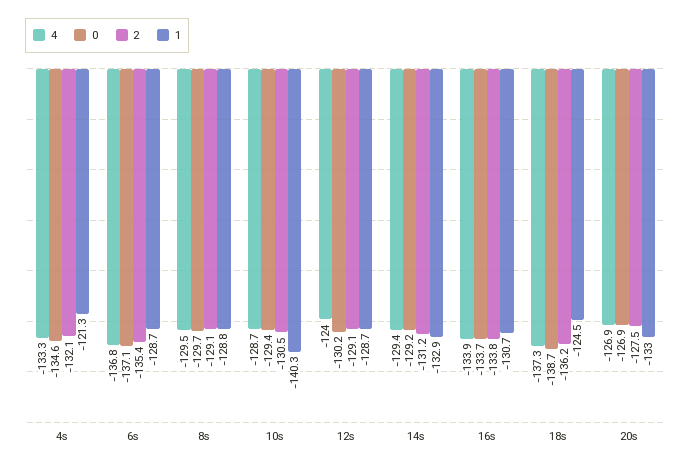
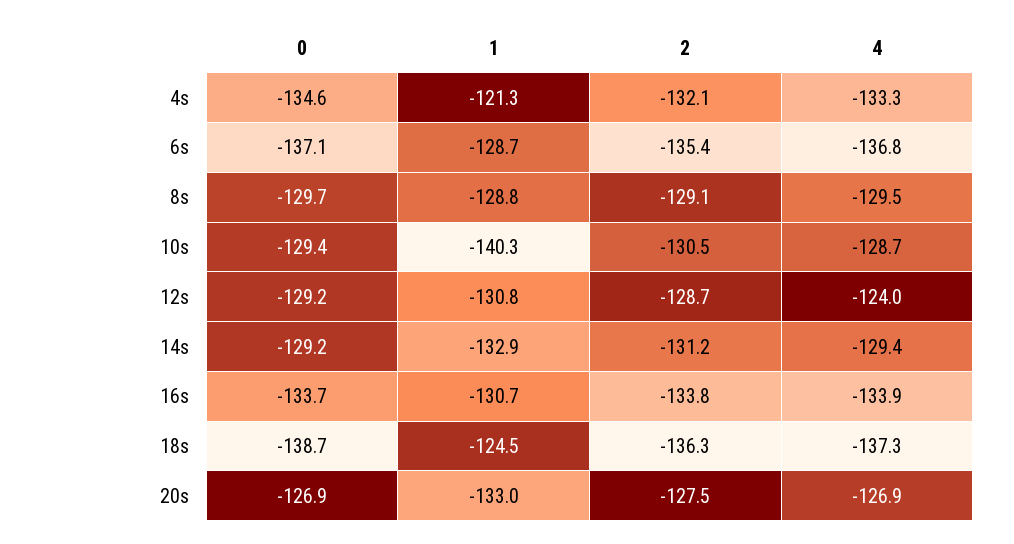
  {
    "4": {
      "4s": -133.3,
      "6s": -136.8,
      "8s": -129.5,
      "10s": -128.7,
      "12s": -124,
      "14s": -129.4,
      "16s": -133.9,
      "18s": -137.3,
      "20s": -126.9
    },
    "0": {
      "4s": -134.6,
      "6s": -137.1,
      "8s": -129.7,
      "10s": -129.4,
-     "12s": -130.2,
+     "12s": -129.2,
      "14s": -129.2,
      "16s": -133.7,
      "18s": -138.7,
      "20s": -126.9
    },
    "2": {
      "4s": -132.1,
      "6s": -135.4,
      "8s": -129.1,
      "10s": -130.5,
-     "12s": -129.1,
+     "12s": -128.7,
      "14s": -131.2,
      "16s": -133.8,
-     "18s": -136.2,
+     "18s": -136.3,
      "20s": -127.5
    },
    "1": {
      "4s": -121.3,
      "6s": -128.7,
      "8s": -128.8,
      "10s": -140.3,
-     "12s": -128.7,
+     "12s": -130.8,
      "14s": -132.9,
      "16s": -130.7,
      "18s": -124.5,
      "20s": -133
    }
  }

